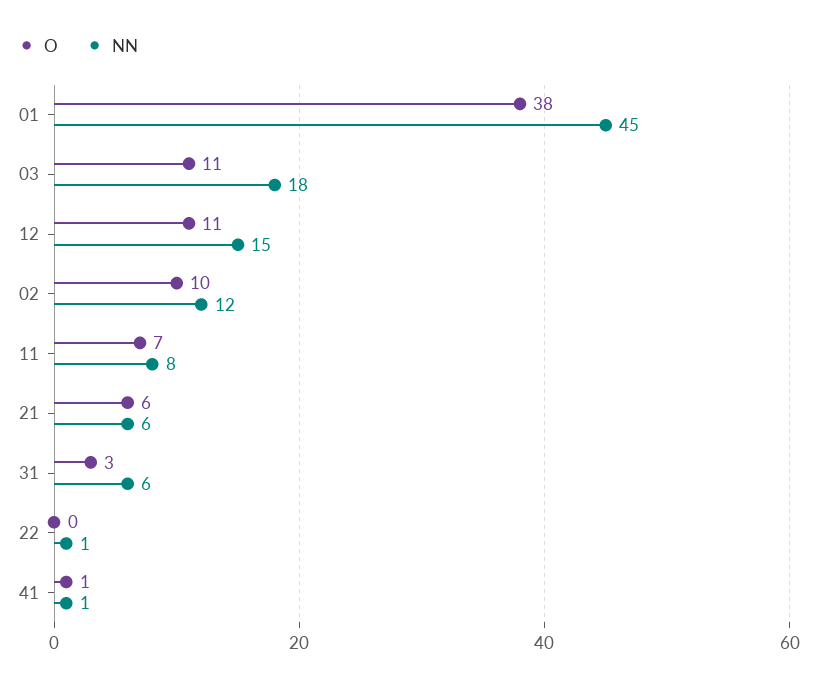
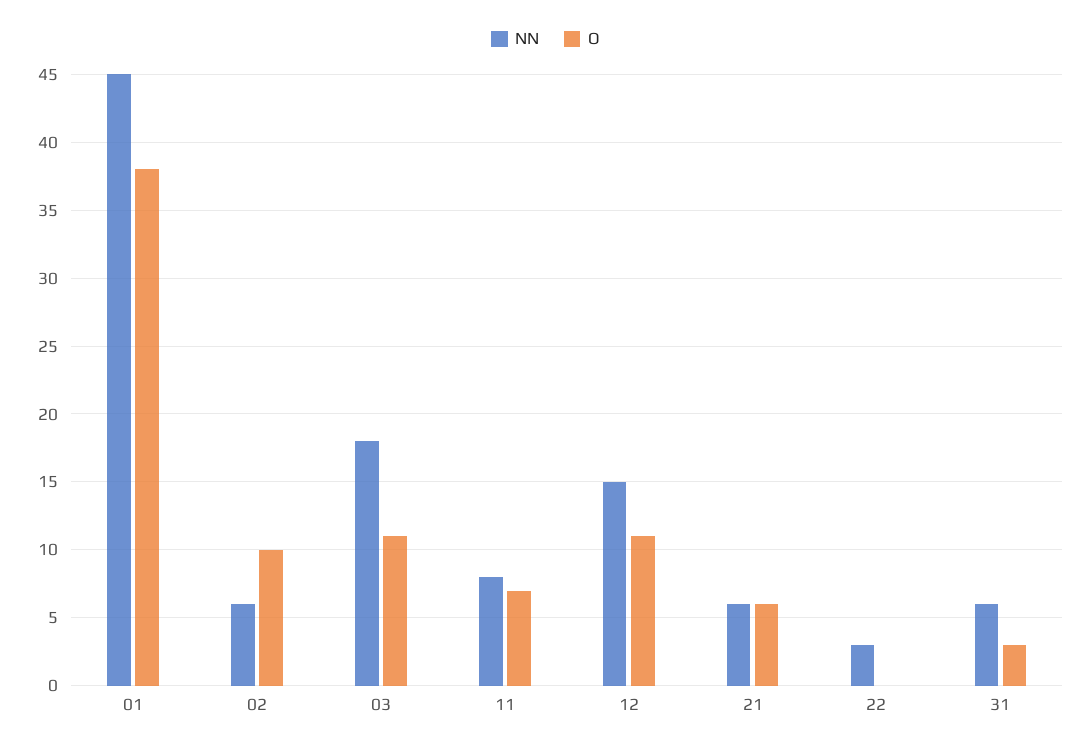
  {
    "O": {
      "01": 38,
      "03": 11,
      "12": 11,
      "02": 10,
      "11": 7,
      "21": 6,
      "31": 3,
-     "22": 0,
+     "22": 0
-     "41": 1
    },
    "NN": {
      "01": 45,
      "03": 18,
      "12": 15,
-     "02": 12,
+     "02": 6,
      "11": 8,
      "21": 6,
      "31": 6,
-     "22": 1,
+     "22": 3
-     "41": 1
    }
  }

